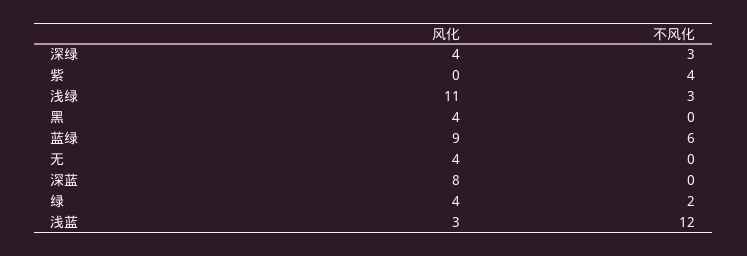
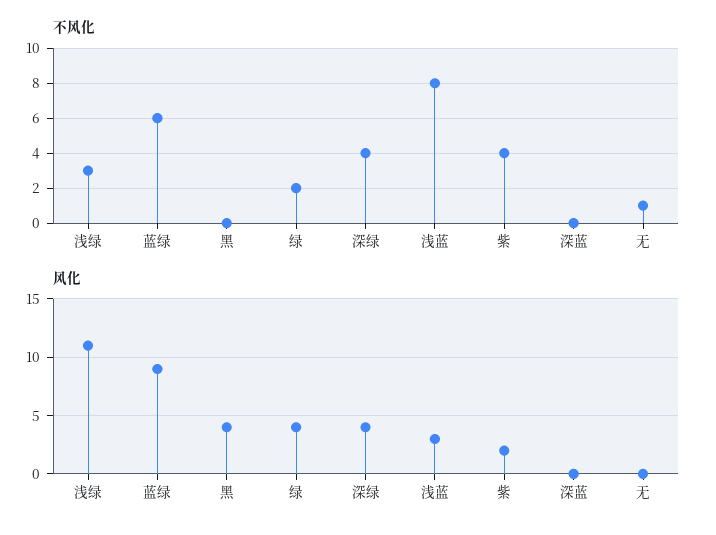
  {
    "风化": {
      "深绿": 4,
-     "紫": 0,
+     "紫": 2,
      "浅绿": 11,
      "黑": 4,
      "蓝绿": 9,
-     "无": 4,
+     "无": 0,
-     "深蓝": 8,
+     "深蓝": 0,
      "绿": 4,
      "浅蓝": 3
    },
    "不风化": {
-     "深绿": 3,
+     "深绿": 4,
      "紫": 4,
      "浅绿": 3,
      "黑": 0,
      "蓝绿": 6,
-     "无": 0,
+     "无": 1,
      "深蓝": 0,
      "绿": 2,
-     "浅蓝": 12
+     "浅蓝": 8
    }
  }

